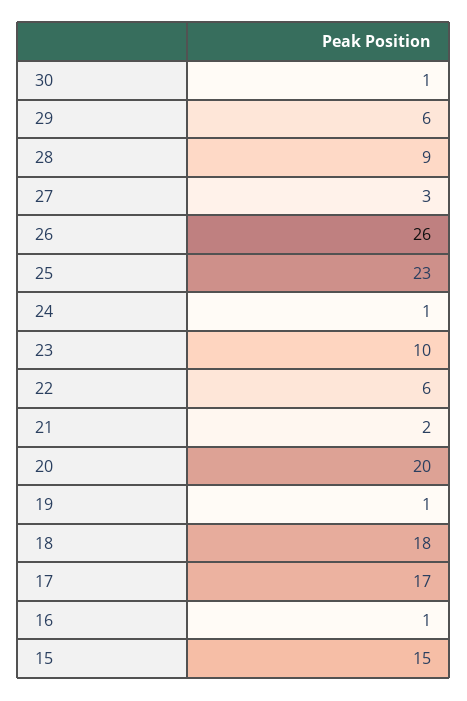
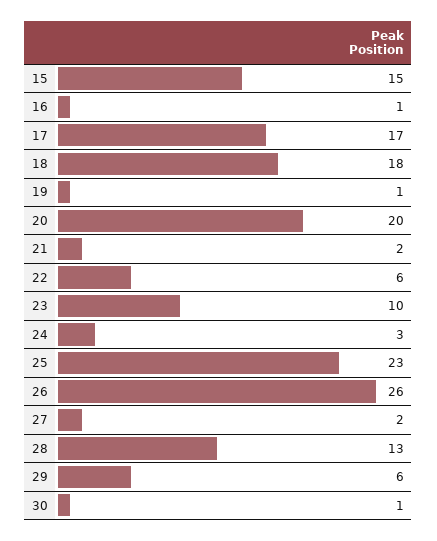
  {
    "30": 1,
    "29": 6,
-   "28": 9,
+   "28": 13,
-   "27": 3,
+   "27": 2,
    "26": 26,
    "25": 23,
-   "24": 1,
+   "24": 3,
    "23": 10,
    "22": 6,
    "21": 2,
    "20": 20,
    "19": 1,
    "18": 18,
    "17": 17,
    "16": 1,
    "15": 15
  }

